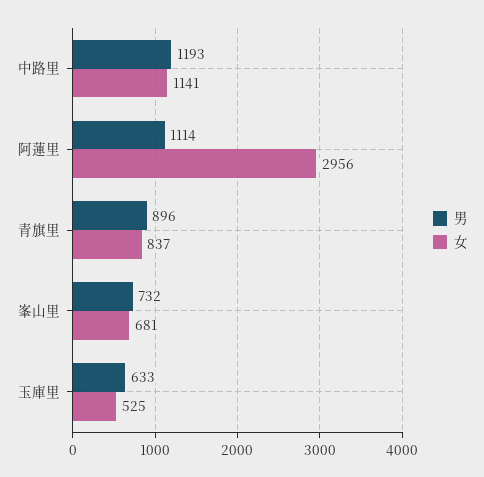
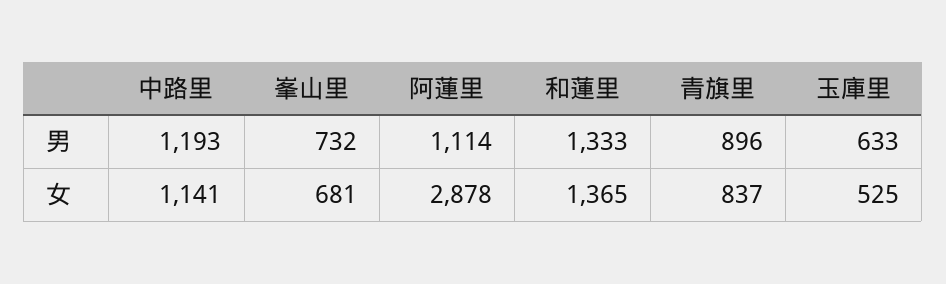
  {
    "男": {
      "中路里": 1193,
      "阿蓮里": 1114,
      "青旗里": 896,
      "峯山里": 732,
-     "玉庫里": 633
+     "玉庫里": 633,
+     "和蓮里": 1333
    },
    "女": {
      "中路里": 1141,
-     "阿蓮里": 2956,
+     "阿蓮里": 2878,
      "青旗里": 837,
      "峯山里": 681,
-     "玉庫里": 525
+     "玉庫里": 525,
+     "和蓮里": 1365
    }
  }

